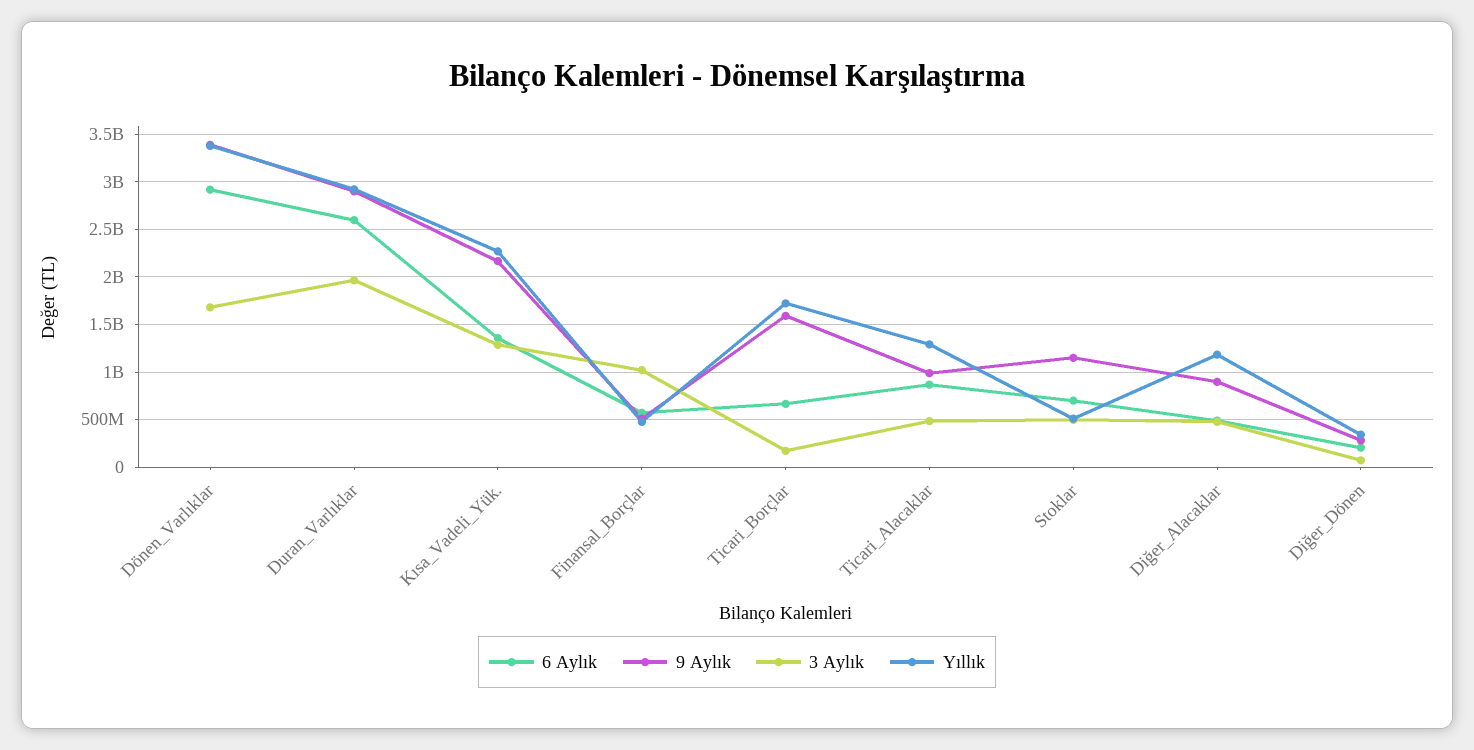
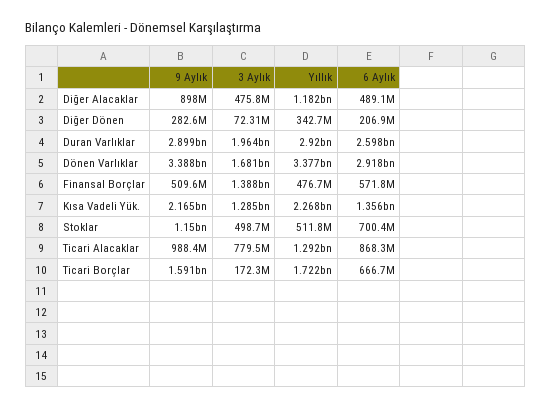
  {
    "6 Aylık": {
      "Dönen_Varlıklar": 2918000000,
      "Duran_Varlıklar": 2598000000,
      "Kısa_Vadeli_Yük.": 1356000000,
      "Finansal_Borçlar": 571800000,
      "Ticari_Borçlar": 666700000,
      "Ticari_Alacaklar": 868300000,
      "Stoklar": 700400000,
      "Diğer_Alacaklar": 489100000,
      "Diğer_Dönen": 206900000
    },
    "9 Aylık": {
      "Dönen_Varlıklar": 3388000000,
      "Duran_Varlıklar": 2899000000,
      "Kısa_Vadeli_Yük.": 2165000000,
      "Finansal_Borçlar": 509600000,
      "Ticari_Borçlar": 1591000000,
      "Ticari_Alacaklar": 988400000,
      "Stoklar": 1150000000,
      "Diğer_Alacaklar": 898000000,
      "Diğer_Dönen": 282600000
    },
    "3 Aylık": {
      "Dönen_Varlıklar": 1681000000,
      "Duran_Varlıklar": 1964000000,
      "Kısa_Vadeli_Yük.": 1285000000,
-     "Finansal_Borçlar": 1000000000,
+     "Finansal_Borçlar": 1388000000,
      "Ticari_Borçlar": 172300000,
-     "Ticari_Alacaklar": 500000000,
+     "Ticari_Alacaklar": 779500000,
      "Stoklar": 498700000,
      "Diğer_Alacaklar": 475800000,
      "Diğer_Dönen": 72310000
    },
    "Yıllık": {
      "Dönen_Varlıklar": 3377000000,
      "Duran_Varlıklar": 2920000000,
      "Kısa_Vadeli_Yük.": 2268000000,
      "Finansal_Borçlar": 476700000,
      "Ticari_Borçlar": 1722000000,
      "Ticari_Alacaklar": 1292000000,
      "Stoklar": 511800000,
      "Diğer_Alacaklar": 1182000000,
      "Diğer_Dönen": 342700000
    }
  }

